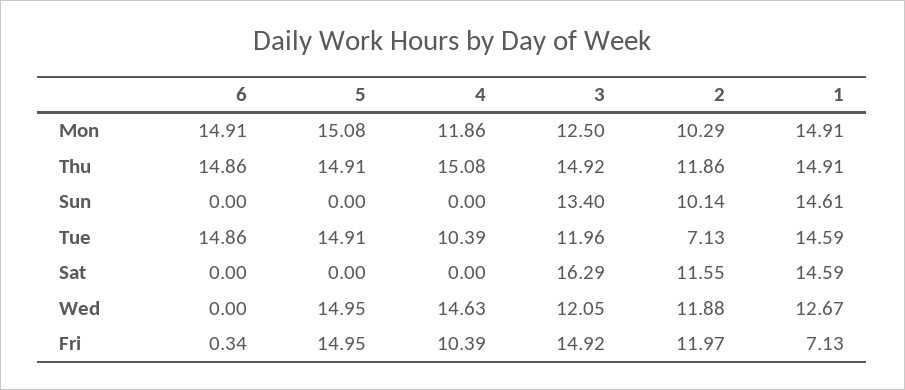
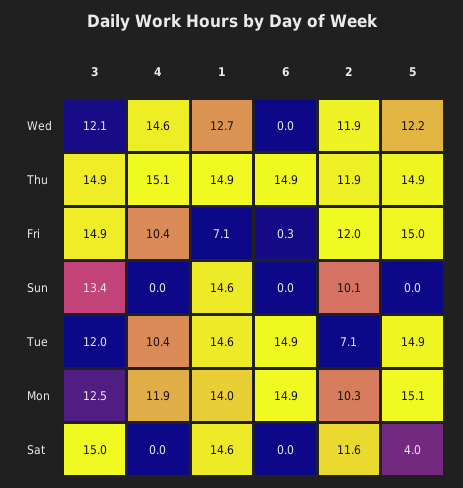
  {
    "6": {
      "Mon": 14.91,
      "Thu": 14.86,
      "Sun": 0,
      "Tue": 14.86,
      "Sat": 0,
      "Wed": 0,
      "Fri": 0.34
    },
    "5": {
      "Mon": 15.08,
      "Thu": 14.91,
      "Sun": 0,
      "Tue": 14.91,
-     "Sat": 0,
+     "Sat": 4,
-     "Wed": 14.95,
+     "Wed": 12.2,
      "Fri": 14.95
    },
    "4": {
      "Mon": 11.86,
      "Thu": 15.08,
      "Sun": 0,
      "Tue": 10.39,
      "Sat": 0,
      "Wed": 14.63,
      "Fri": 10.39
    },
    "3": {
      "Mon": 12.5,
      "Thu": 14.92,
      "Sun": 13.4,
      "Tue": 11.96,
-     "Sat": 16.29,
+     "Sat": 15,
      "Wed": 12.05,
      "Fri": 14.92
    },
    "2": {
      "Mon": 10.29,
      "Thu": 11.86,
      "Sun": 10.14,
      "Tue": 7.13,
      "Sat": 11.55,
      "Wed": 11.88,
      "Fri": 11.97
    },
    "1": {
-     "Mon": 14.91,
+     "Mon": 14,
      "Thu": 14.91,
      "Sun": 14.61,
      "Tue": 14.59,
      "Sat": 14.59,
      "Wed": 12.67,
      "Fri": 7.13
    }
  }

